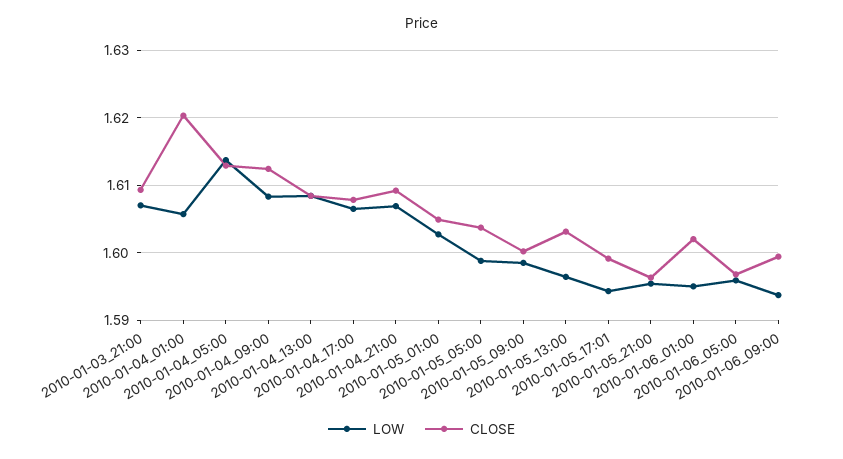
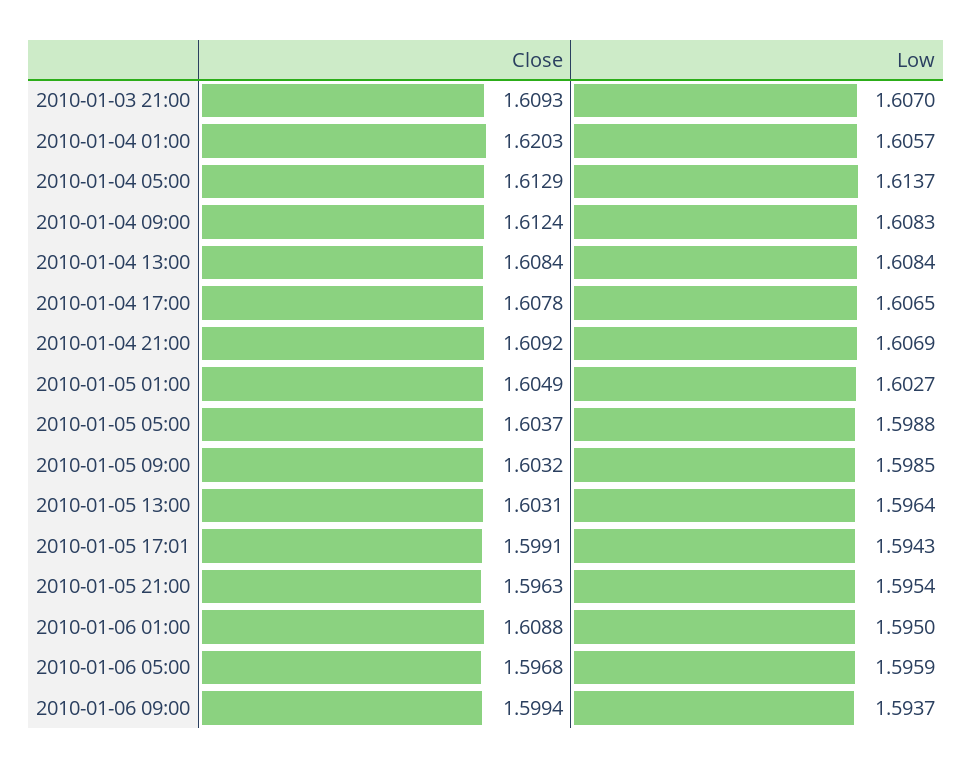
  {
    "LOW": {
      "2010-01-03_21:00": 1.607,
      "2010-01-04_01:00": 1.6057,
      "2010-01-04_05:00": 1.6137,
      "2010-01-04_09:00": 1.6083,
      "2010-01-04_13:00": 1.6084,
      "2010-01-04_17:00": 1.6065,
      "2010-01-04_21:00": 1.6069,
      "2010-01-05_01:00": 1.6027,
      "2010-01-05_05:00": 1.5988,
      "2010-01-05_09:00": 1.5985,
      "2010-01-05_13:00": 1.5964,
      "2010-01-05_17:01": 1.5943,
      "2010-01-05_21:00": 1.5954,
      "2010-01-06_01:00": 1.595,
      "2010-01-06_05:00": 1.5959,
      "2010-01-06_09:00": 1.5937
    },
    "CLOSE": {
      "2010-01-03_21:00": 1.6093,
      "2010-01-04_01:00": 1.6203,
      "2010-01-04_05:00": 1.6129,
      "2010-01-04_09:00": 1.6124,
      "2010-01-04_13:00": 1.6084,
      "2010-01-04_17:00": 1.6078,
      "2010-01-04_21:00": 1.6092,
      "2010-01-05_01:00": 1.6049,
      "2010-01-05_05:00": 1.6037,
-     "2010-01-05_09:00": 1.6,
+     "2010-01-05_09:00": 1.6032,
      "2010-01-05_13:00": 1.6031,
      "2010-01-05_17:01": 1.5991,
      "2010-01-05_21:00": 1.5963,
-     "2010-01-06_01:00": 1.602,
+     "2010-01-06_01:00": 1.6088,
      "2010-01-06_05:00": 1.5968,
      "2010-01-06_09:00": 1.5994
    }
  }

